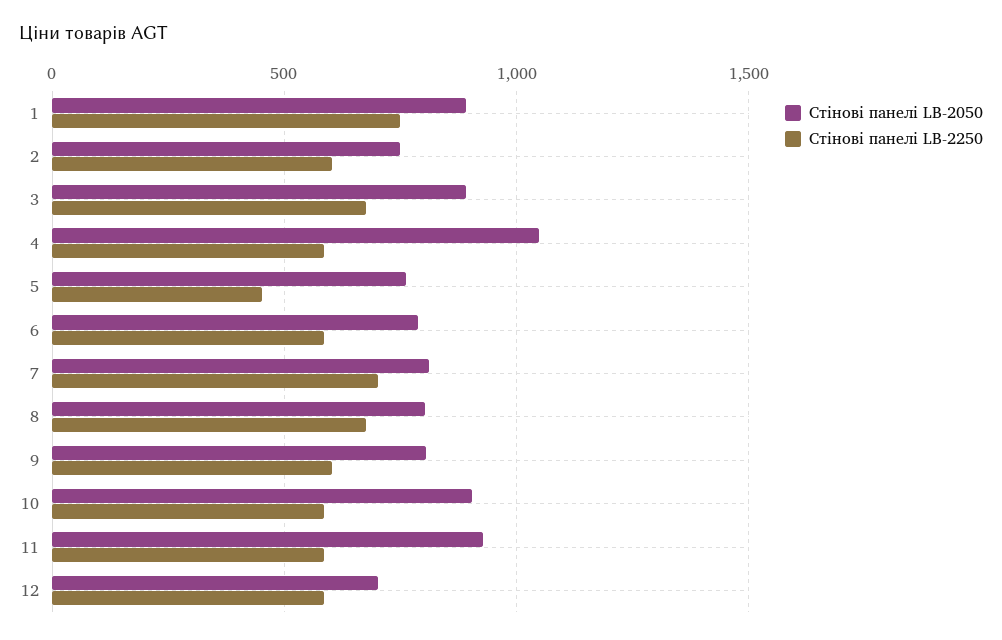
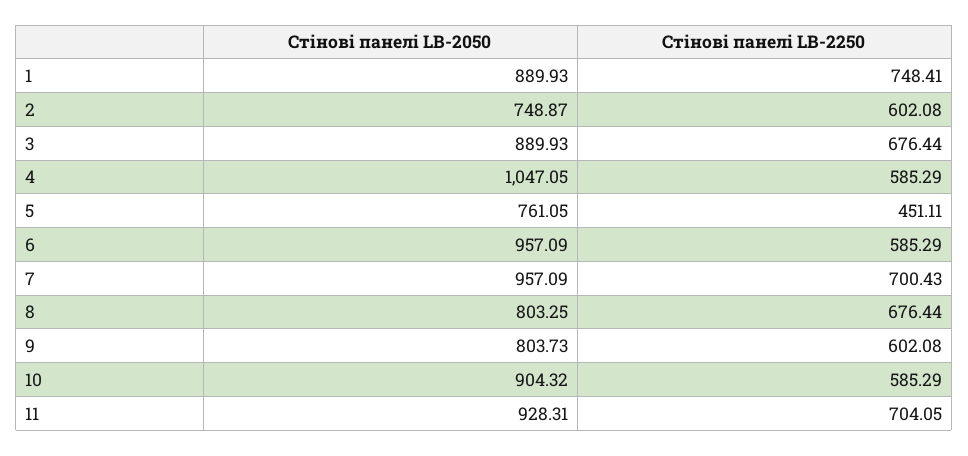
  {
    "Стінові панелі LB-2050": {
      "1": 889.93,
      "2": 748.87,
      "3": 889.93,
      "4": 1047.05,
      "5": 761.05,
-     "6": 800,
+     "6": 957.09,
-     "7": 800,
+     "7": 957.09,
      "8": 803.25,
      "9": 803.73,
      "10": 904.32,
-     "11": 928.31,
+     "11": 928.31
-     "12": 700
    },
    "Стінові панелі LB-2250": {
      "1": 748.41,
      "2": 602.08,
      "3": 676.44,
      "4": 585.29,
      "5": 451.11,
      "6": 585.29,
      "7": 700.43,
      "8": 676.44,
      "9": 602.08,
      "10": 585.29,
-     "11": 600,
+     "11": 704.05
-     "12": 600
    }
  }

